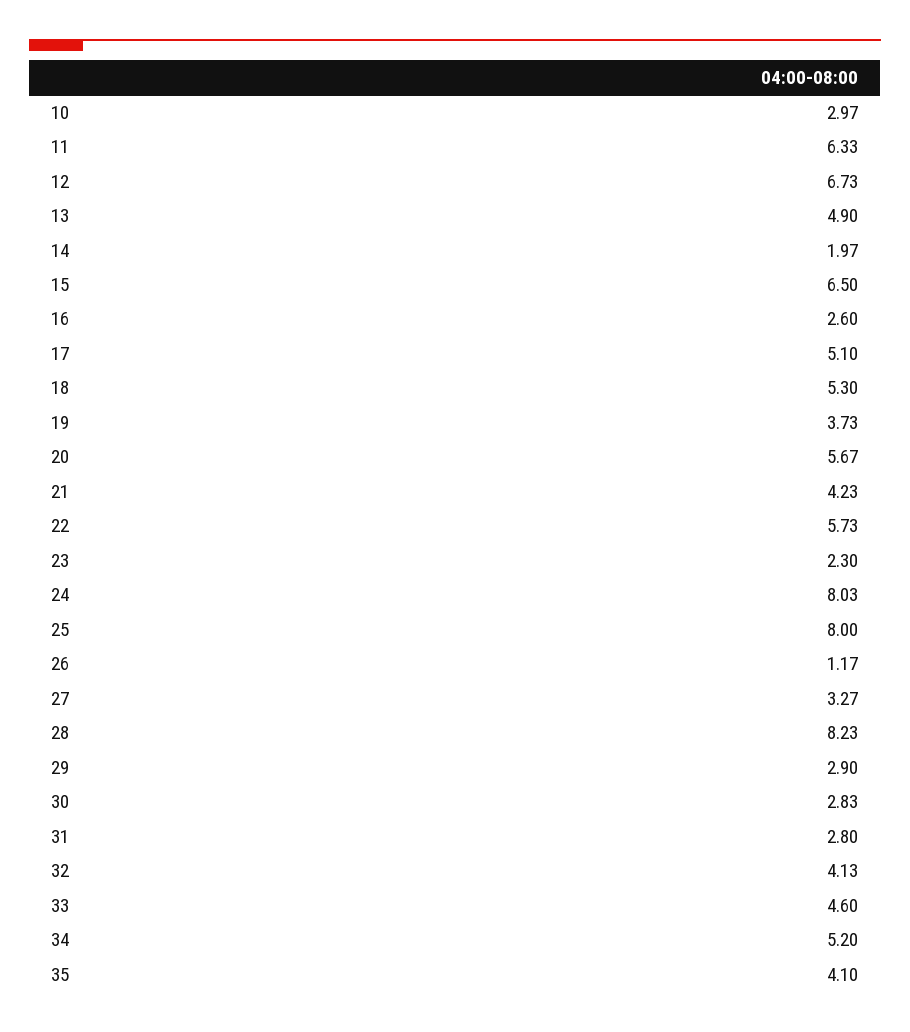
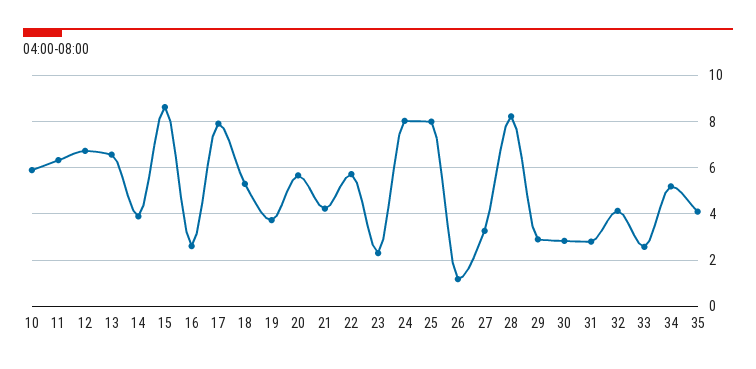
  {
-   "10": 2.97,
+   "10": 6,
    "11": 6.33,
    "12": 6.73,
-   "13": 4.9,
+   "13": 6.5,
-   "14": 1.97,
+   "14": 4,
-   "15": 6.5,
+   "15": 8.5,
    "16": 2.6,
-   "17": 5.1,
+   "17": 8,
    "18": 5.3,
    "19": 3.73,
    "20": 5.67,
    "21": 4.23,
    "22": 5.73,
    "23": 2.3,
    "24": 8.03,
    "25": 8,
    "26": 1.17,
    "27": 3.27,
    "28": 8.23,
    "29": 2.9,
    "30": 2.83,
    "31": 2.8,
    "32": 4.13,
-   "33": 4.6,
+   "33": 2.5,
    "34": 5.2,
    "35": 4.1
  }

